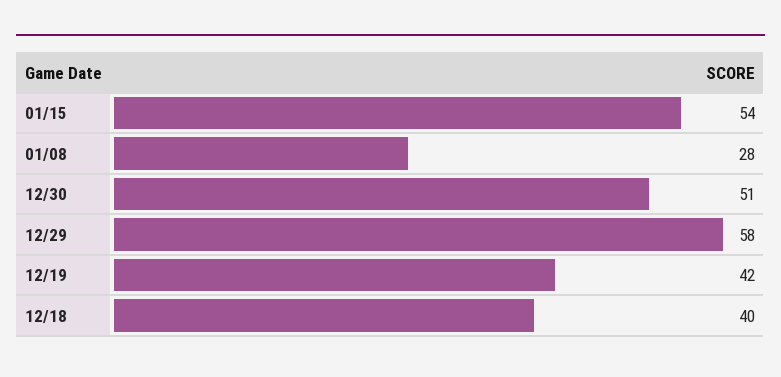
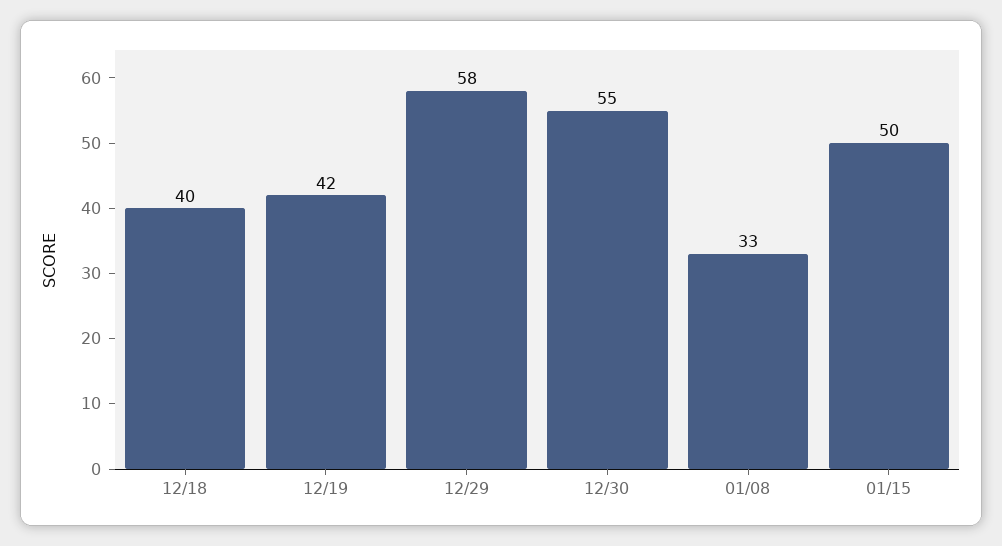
  {
-   "01/15": 54,
+   "01/15": 50,
-   "01/08": 28,
+   "01/08": 33,
-   "12/30": 51,
+   "12/30": 55,
    "12/29": 58,
    "12/19": 42,
    "12/18": 40
  }

